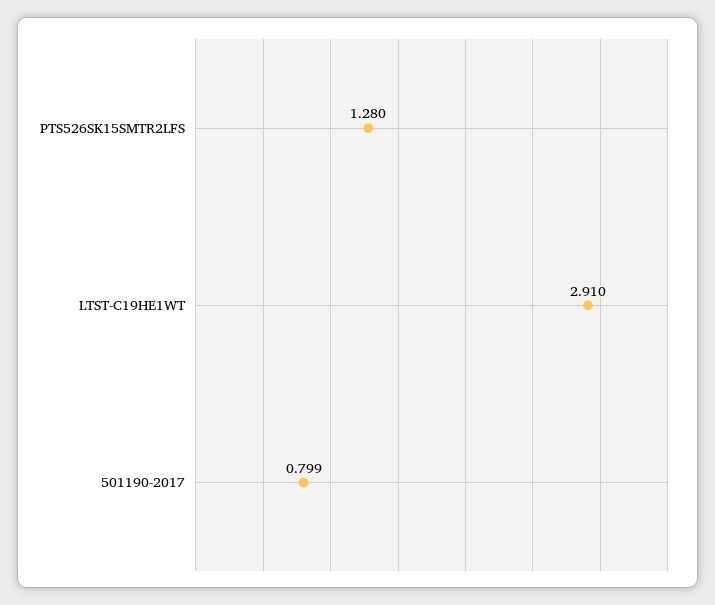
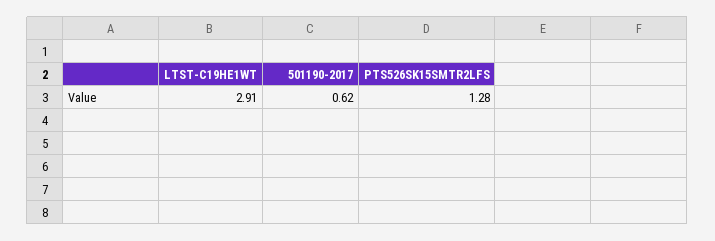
  {
    "PTS526SK15SMTR2LFS": 1.28,
    "LTST-C19HE1WT": 2.91,
-   "501190-2017": 0.799
+   "501190-2017": 0.62
  }

